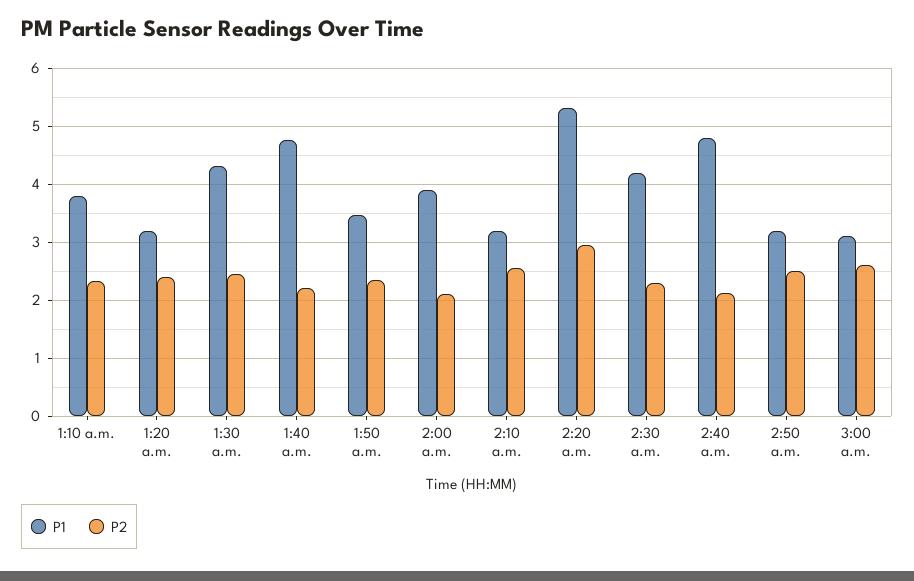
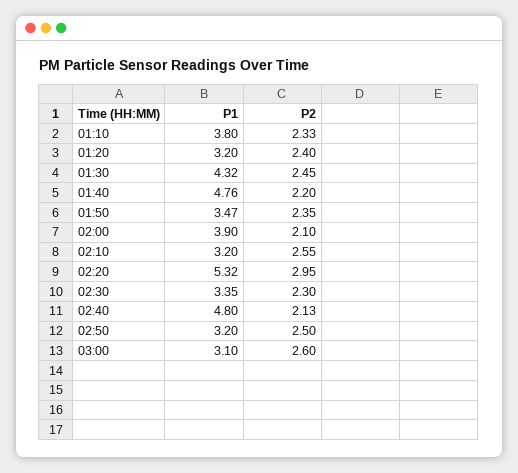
  {
    "P1": {
      "1:10 a.m.": 3.8,
      "1:20 a.m.": 3.2,
      "1:30 a.m.": 4.32,
      "1:40 a.m.": 4.76,
      "1:50 a.m.": 3.47,
      "2:00 a.m.": 3.9,
      "2:10 a.m.": 3.2,
      "2:20 a.m.": 5.32,
-     "2:30 a.m.": 4.2,
+     "2:30 a.m.": 3.35,
      "2:40 a.m.": 4.8,
      "2:50 a.m.": 3.2,
      "3:00 a.m.": 3.1
    },
    "P2": {
      "1:10 a.m.": 2.33,
      "1:20 a.m.": 2.4,
      "1:30 a.m.": 2.45,
      "1:40 a.m.": 2.2,
      "1:50 a.m.": 2.35,
      "2:00 a.m.": 2.1,
      "2:10 a.m.": 2.55,
      "2:20 a.m.": 2.95,
      "2:30 a.m.": 2.3,
      "2:40 a.m.": 2.13,
      "2:50 a.m.": 2.5,
      "3:00 a.m.": 2.6
    }
  }

